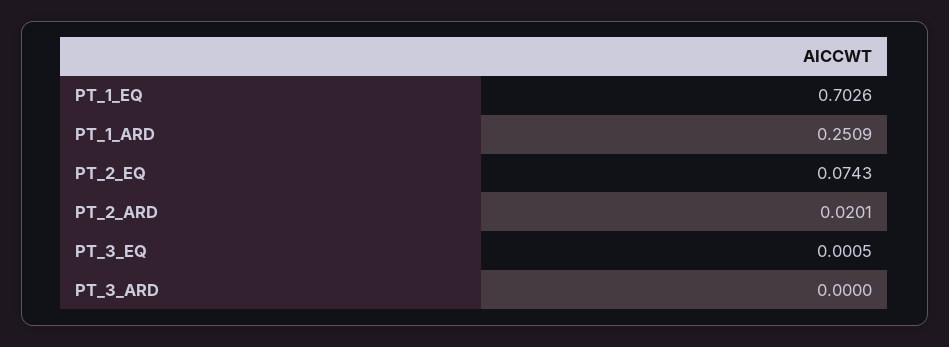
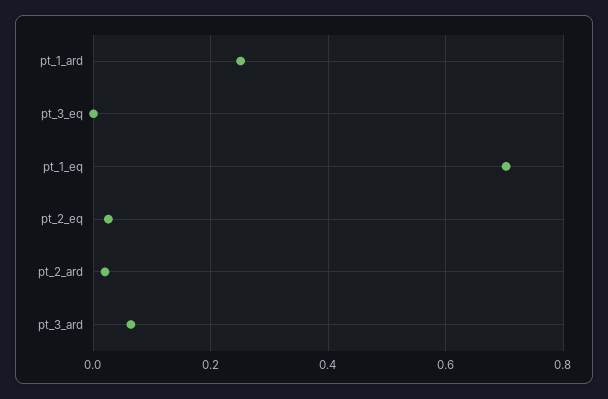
  {
    "PT_1_EQ": 0.7026,
    "PT_1_ARD": 0.2509,
-   "PT_2_EQ": 0.0743,
+   "PT_2_EQ": 0.02,
    "PT_2_ARD": 0.0201,
    "PT_3_EQ": 0.0005,
-   "PT_3_ARD": 0
+   "PT_3_ARD": 0.06
  }

